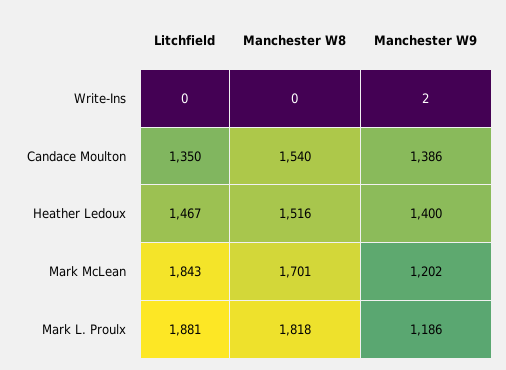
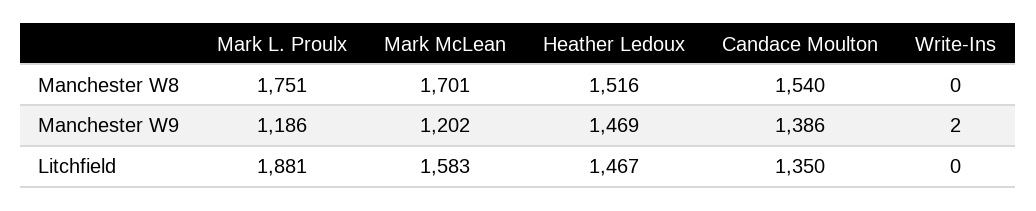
  {
    "Litchfield": {
      "Write-Ins": 0,
      "Candace Moulton": 1350,
      "Heather Ledoux": 1467,
-     "Mark McLean": 1843,
+     "Mark McLean": 1583,
      "Mark L. Proulx": 1881
    },
    "Manchester W8": {
      "Write-Ins": 0,
      "Candace Moulton": 1540,
      "Heather Ledoux": 1516,
      "Mark McLean": 1701,
-     "Mark L. Proulx": 1818
+     "Mark L. Proulx": 1751
    },
    "Manchester W9": {
      "Write-Ins": 2,
      "Candace Moulton": 1386,
-     "Heather Ledoux": 1400,
+     "Heather Ledoux": 1469,
      "Mark McLean": 1202,
      "Mark L. Proulx": 1186
    }
  }

